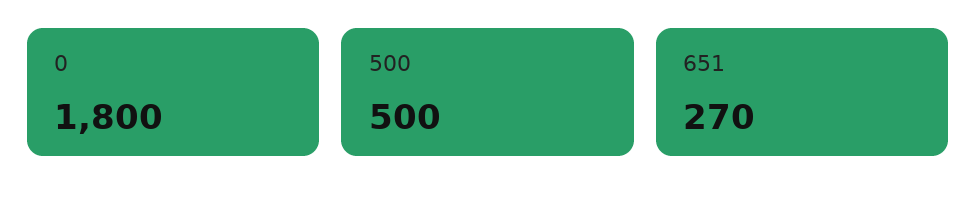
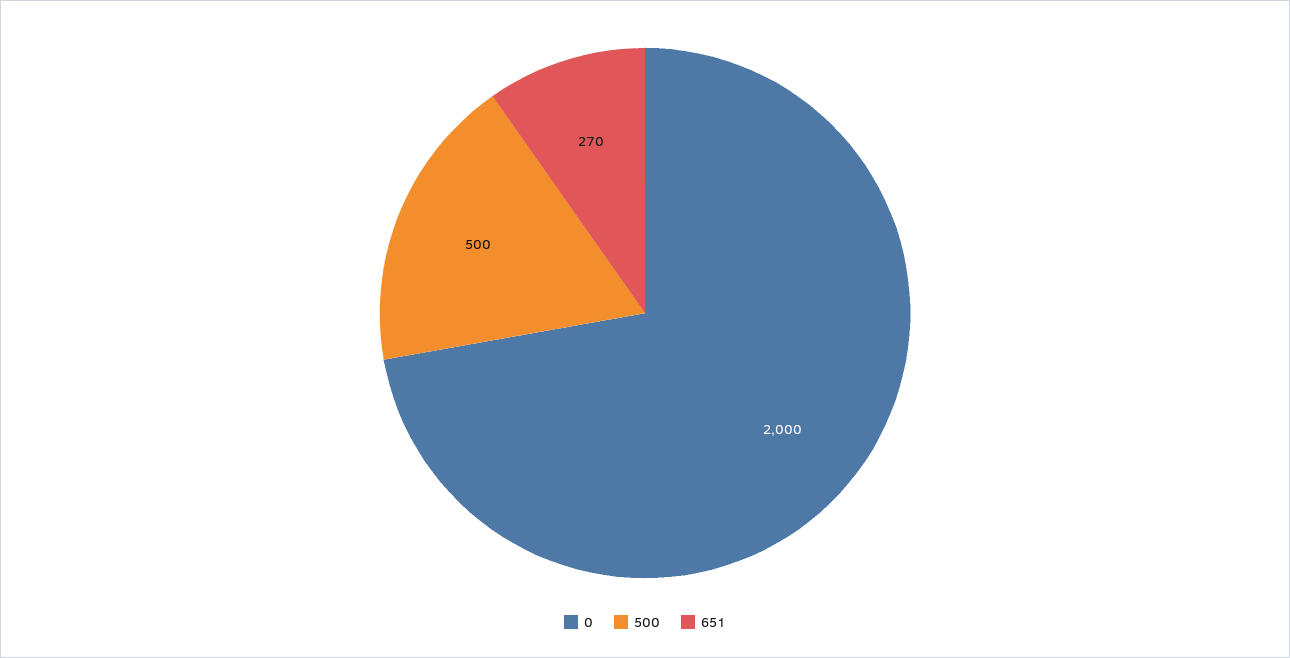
  {
-   "0": 1800,
+   "0": 2000,
    "500": 500,
    "651": 270
  }

